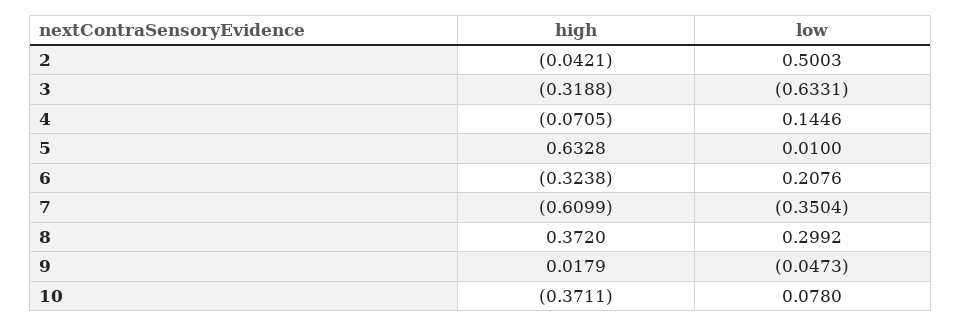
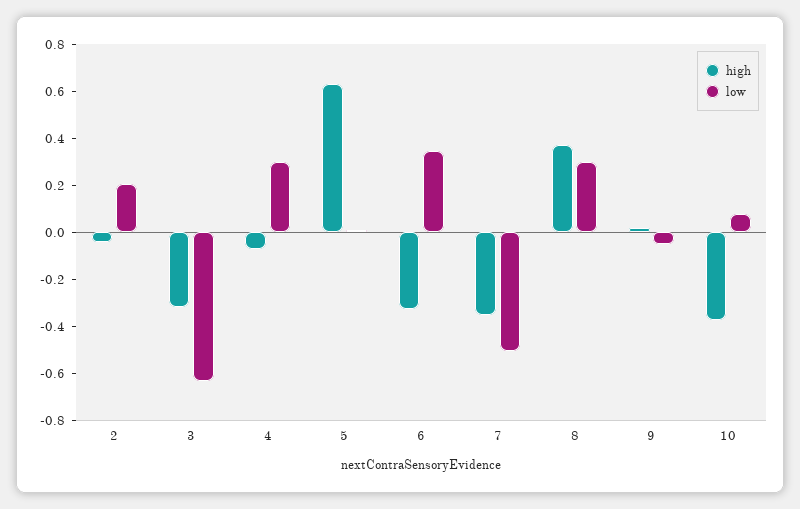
  {
    "high": {
      "2": -0.0421,
      "3": -0.3188,
      "4": -0.0705,
      "5": 0.6328,
      "6": -0.3238,
-     "7": -0.6099,
+     "7": -0.35,
      "8": 0.372,
      "9": 0.0179,
      "10": -0.3711
    },
    "low": {
-     "2": 0.5003,
+     "2": 0.2,
      "3": -0.6331,
-     "4": 0.1446,
+     "4": 0.3,
      "5": 0.01,
-     "6": 0.2076,
+     "6": 0.35,
-     "7": -0.3504,
+     "7": -0.5,
      "8": 0.2992,
      "9": -0.0473,
      "10": 0.078
    }
  }

